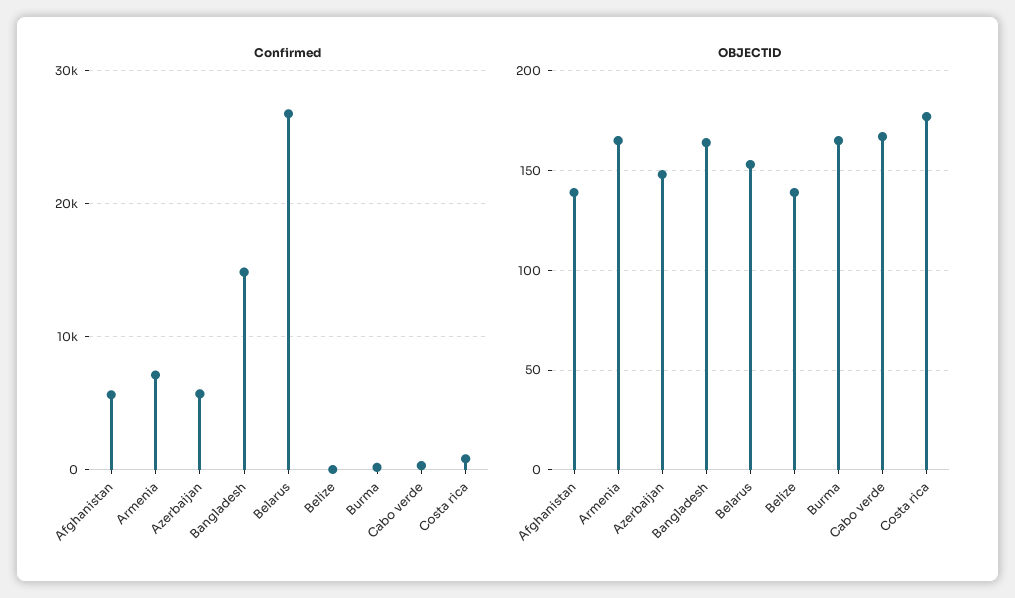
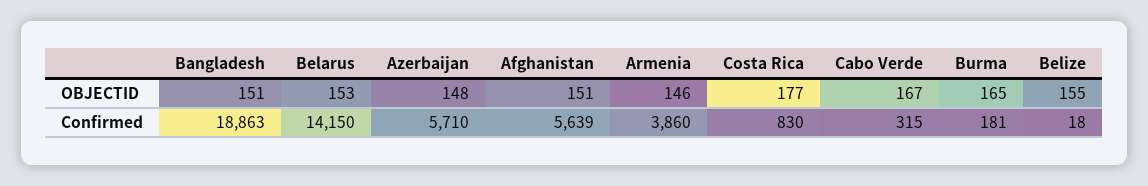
  {
    "Confirmed": {
      "Afghanistan": 5639,
-     "Armenia": 7000,
+     "Armenia": 3860,
      "Azerbaijan": 5710,
-     "Bangladesh": 15000,
+     "Bangladesh": 18863,
-     "Belarus": 27000,
+     "Belarus": 14150,
      "Belize": 18,
      "Burma": 181,
      "Cabo verde": 315,
      "Costa rica": 830
    },
    "OBJECTID": {
-     "Afghanistan": 140,
+     "Afghanistan": 151,
-     "Armenia": 165,
+     "Armenia": 146,
      "Azerbaijan": 148,
-     "Bangladesh": 165,
+     "Bangladesh": 151,
      "Belarus": 153,
-     "Belize": 140,
+     "Belize": 155,
      "Burma": 165,
      "Cabo verde": 167,
      "Costa rica": 177
    }
  }

